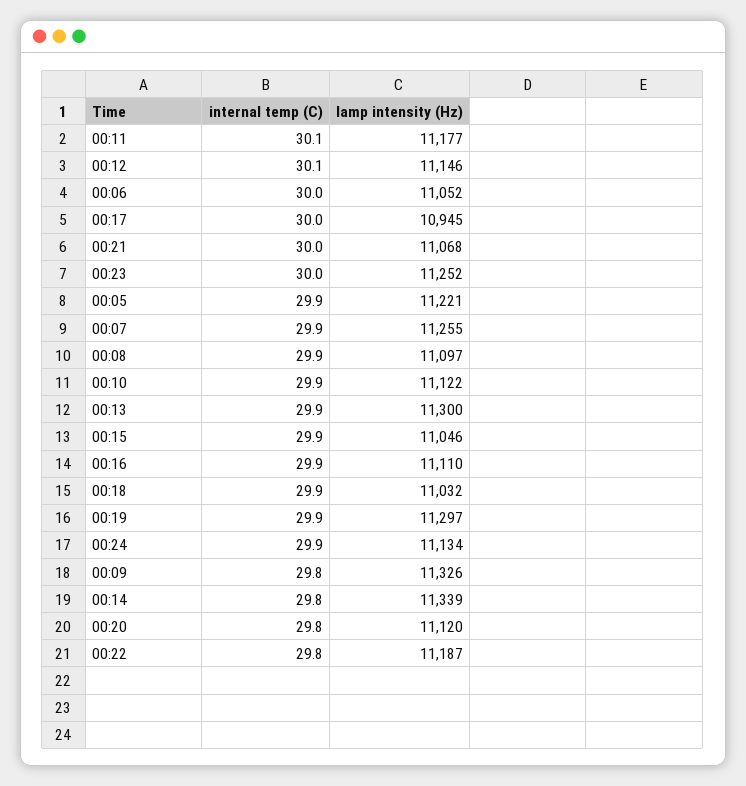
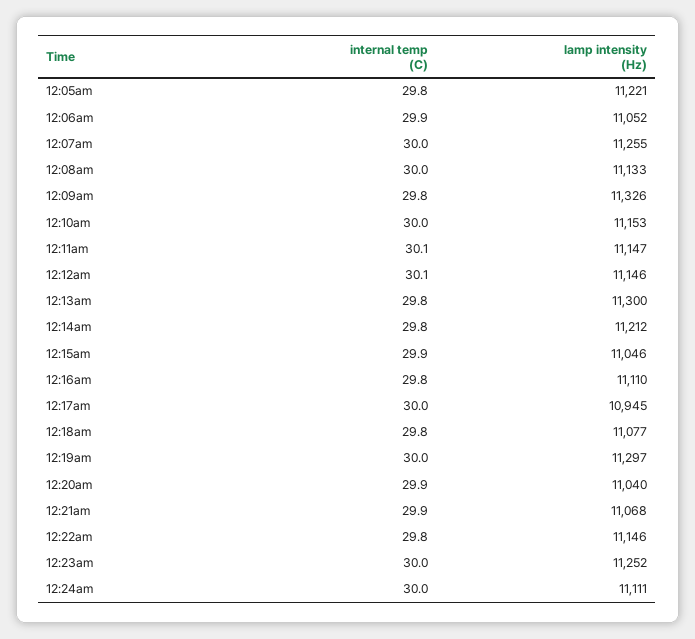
  {
    "internal temp (C)": {
      "00:11": 30.1,
      "00:12": 30.1,
-     "00:06": 30,
+     "00:06": 29.9,
      "00:17": 30,
-     "00:21": 30,
+     "00:21": 29.9,
      "00:23": 30,
-     "00:05": 29.9,
+     "00:05": 29.8,
-     "00:07": 29.9,
+     "00:07": 30,
-     "00:08": 29.9,
+     "00:08": 30,
-     "00:10": 29.9,
+     "00:10": 30,
-     "00:13": 29.9,
+     "00:13": 29.8,
      "00:15": 29.9,
-     "00:16": 29.9,
+     "00:16": 29.8,
-     "00:18": 29.9,
+     "00:18": 29.8,
-     "00:19": 29.9,
+     "00:19": 30,
-     "00:24": 29.9,
+     "00:24": 30,
      "00:09": 29.8,
      "00:14": 29.8,
-     "00:20": 29.8,
+     "00:20": 29.9,
      "00:22": 29.8
    },
    "lamp intensity (Hz)": {
-     "00:11": 11177,
+     "00:11": 11147,
      "00:12": 11146,
      "00:06": 11052,
      "00:17": 10945,
      "00:21": 11068,
      "00:23": 11252,
      "00:05": 11221,
      "00:07": 11255,
-     "00:08": 11097,
+     "00:08": 11133,
-     "00:10": 11122,
+     "00:10": 11153,
      "00:13": 11300,
      "00:15": 11046,
      "00:16": 11110,
-     "00:18": 11032,
+     "00:18": 11077,
      "00:19": 11297,
-     "00:24": 11134,
+     "00:24": 11111,
      "00:09": 11326,
-     "00:14": 11339,
+     "00:14": 11212,
-     "00:20": 11120,
+     "00:20": 11040,
-     "00:22": 11187
+     "00:22": 11146
    }
  }

